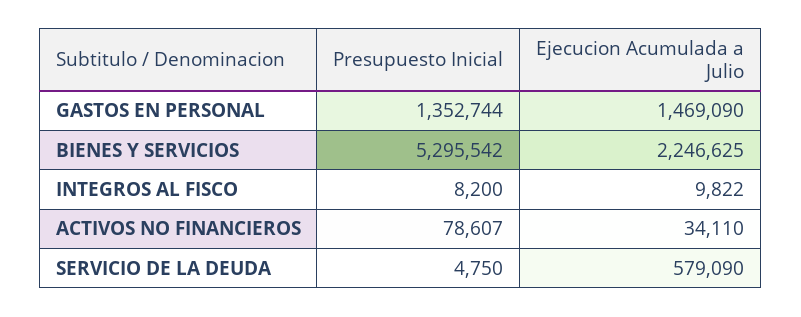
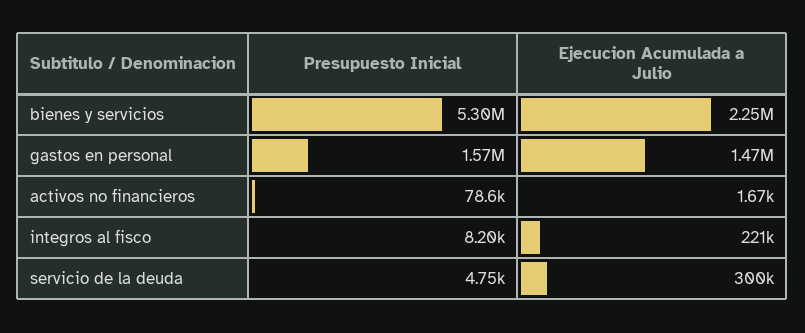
  {
    "Presupuesto Inicial": {
-     "GASTOS EN PERSONAL": 1352744,
+     "GASTOS EN PERSONAL": 1570000,
      "BIENES Y SERVICIOS": 5295542,
      "INTEGROS AL FISCO": 8200,
      "ACTIVOS NO FINANCIEROS": 78607,
      "SERVICIO DE LA DEUDA": 4750
    },
    "Ejecucion Acumulada a Julio": {
      "GASTOS EN PERSONAL": 1469090,
      "BIENES Y SERVICIOS": 2246625,
-     "INTEGROS AL FISCO": 9822,
+     "INTEGROS AL FISCO": 221000,
-     "ACTIVOS NO FINANCIEROS": 34110,
+     "ACTIVOS NO FINANCIEROS": 1670,
-     "SERVICIO DE LA DEUDA": 579090
+     "SERVICIO DE LA DEUDA": 300000
    }
  }

